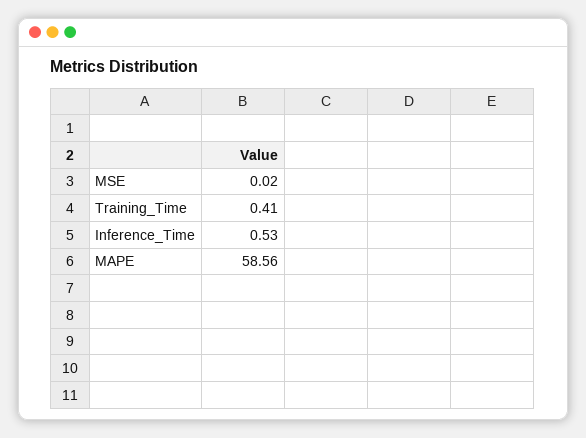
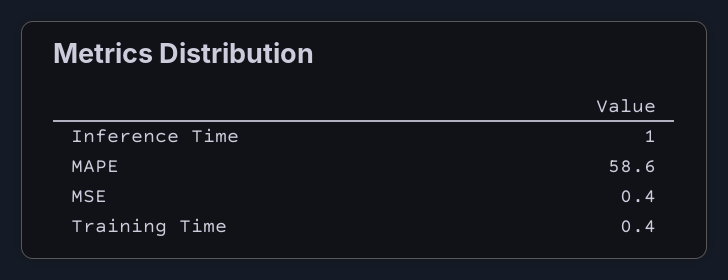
  {
-   "MSE": 0.02,
+   "MSE": 0.4,
    "Training_Time": 0.41,
-   "Inference_Time": 0.53,
+   "Inference_Time": 1,
    "MAPE": 58.56
  }

